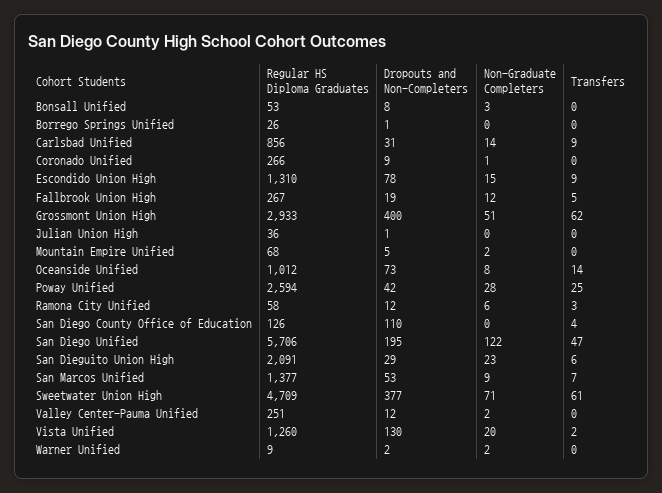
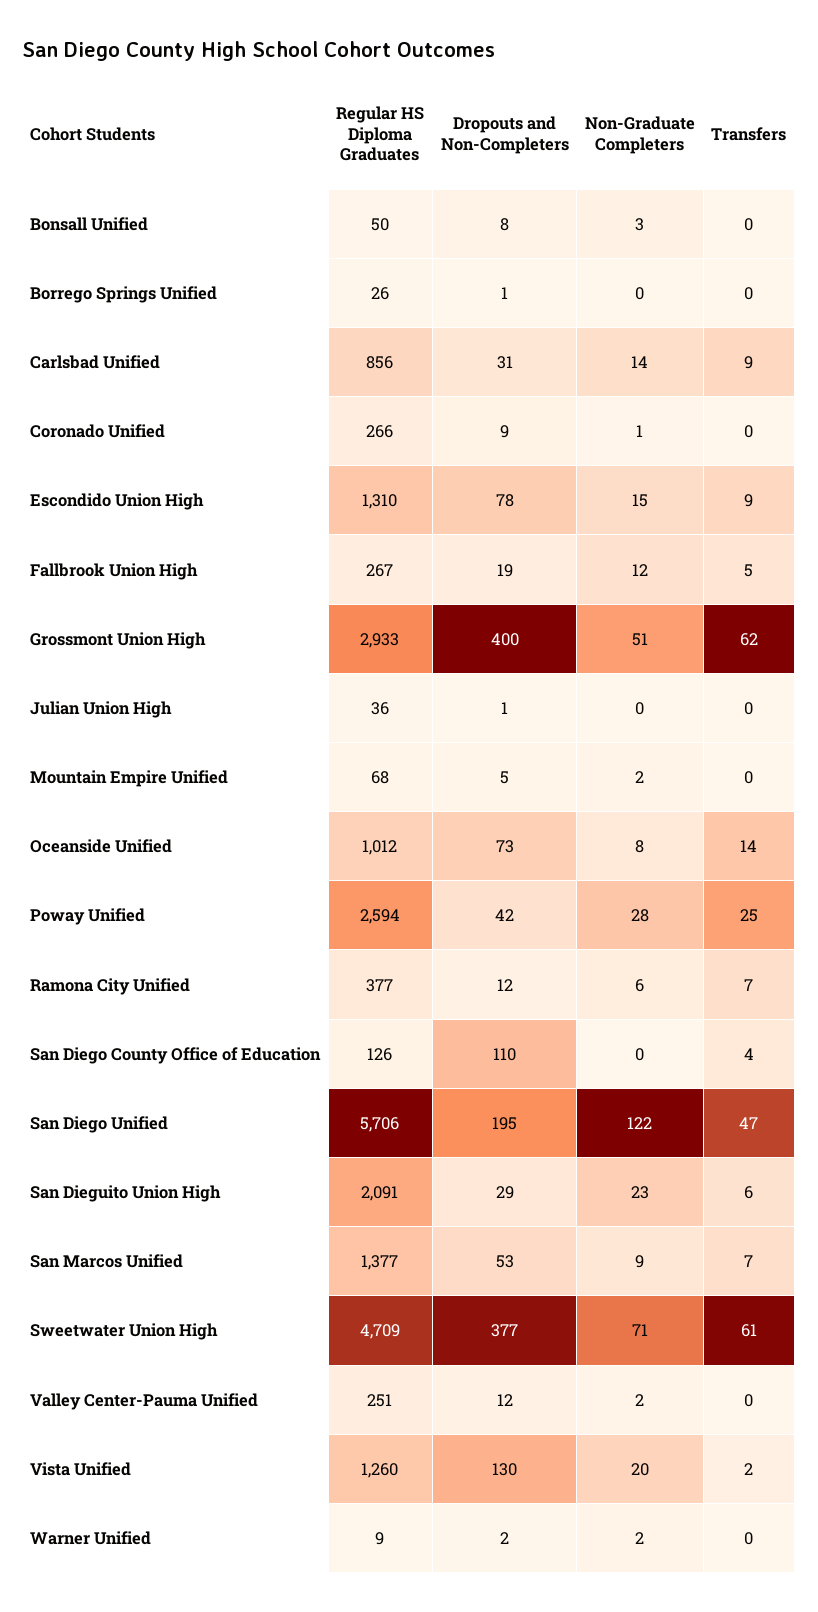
  {
    "Regular HS Diploma Graduates": {
-     "Bonsall Unified": 53,
+     "Bonsall Unified": 50,
      "Borrego Springs Unified": 26,
      "Carlsbad Unified": 856,
      "Coronado Unified": 266,
      "Escondido Union High": 1310,
      "Fallbrook Union High": 267,
      "Grossmont Union High": 2933,
      "Julian Union High": 36,
      "Mountain Empire Unified": 68,
      "Oceanside Unified": 1012,
      "Poway Unified": 2594,
-     "Ramona City Unified": 58,
+     "Ramona City Unified": 377,
      "San Diego County Office of Education": 126,
      "San Diego Unified": 5706,
      "San Dieguito Union High": 2091,
      "San Marcos Unified": 1377,
      "Sweetwater Union High": 4709,
      "Valley Center-Pauma Unified": 251,
      "Vista Unified": 1260,
      "Warner Unified": 9
    },
    "Dropouts and Non-Completers": {
      "Bonsall Unified": 8,
      "Borrego Springs Unified": 1,
      "Carlsbad Unified": 31,
      "Coronado Unified": 9,
      "Escondido Union High": 78,
      "Fallbrook Union High": 19,
      "Grossmont Union High": 400,
      "Julian Union High": 1,
      "Mountain Empire Unified": 5,
      "Oceanside Unified": 73,
      "Poway Unified": 42,
      "Ramona City Unified": 12,
      "San Diego County Office of Education": 110,
      "San Diego Unified": 195,
      "San Dieguito Union High": 29,
      "San Marcos Unified": 53,
      "Sweetwater Union High": 377,
      "Valley Center-Pauma Unified": 12,
      "Vista Unified": 130,
      "Warner Unified": 2
    },
    "Non-Graduate Completers": {
      "Bonsall Unified": 3,
      "Borrego Springs Unified": 0,
      "Carlsbad Unified": 14,
      "Coronado Unified": 1,
      "Escondido Union High": 15,
      "Fallbrook Union High": 12,
      "Grossmont Union High": 51,
      "Julian Union High": 0,
      "Mountain Empire Unified": 2,
      "Oceanside Unified": 8,
      "Poway Unified": 28,
      "Ramona City Unified": 6,
      "San Diego County Office of Education": 0,
      "San Diego Unified": 122,
      "San Dieguito Union High": 23,
      "San Marcos Unified": 9,
      "Sweetwater Union High": 71,
      "Valley Center-Pauma Unified": 2,
      "Vista Unified": 20,
      "Warner Unified": 2
    },
    "Transfers": {
      "Bonsall Unified": 0,
      "Borrego Springs Unified": 0,
      "Carlsbad Unified": 9,
      "Coronado Unified": 0,
      "Escondido Union High": 9,
      "Fallbrook Union High": 5,
      "Grossmont Union High": 62,
      "Julian Union High": 0,
      "Mountain Empire Unified": 0,
      "Oceanside Unified": 14,
      "Poway Unified": 25,
-     "Ramona City Unified": 3,
+     "Ramona City Unified": 7,
      "San Diego County Office of Education": 4,
      "San Diego Unified": 47,
      "San Dieguito Union High": 6,
      "San Marcos Unified": 7,
      "Sweetwater Union High": 61,
      "Valley Center-Pauma Unified": 0,
      "Vista Unified": 2,
      "Warner Unified": 0
    }
  }

